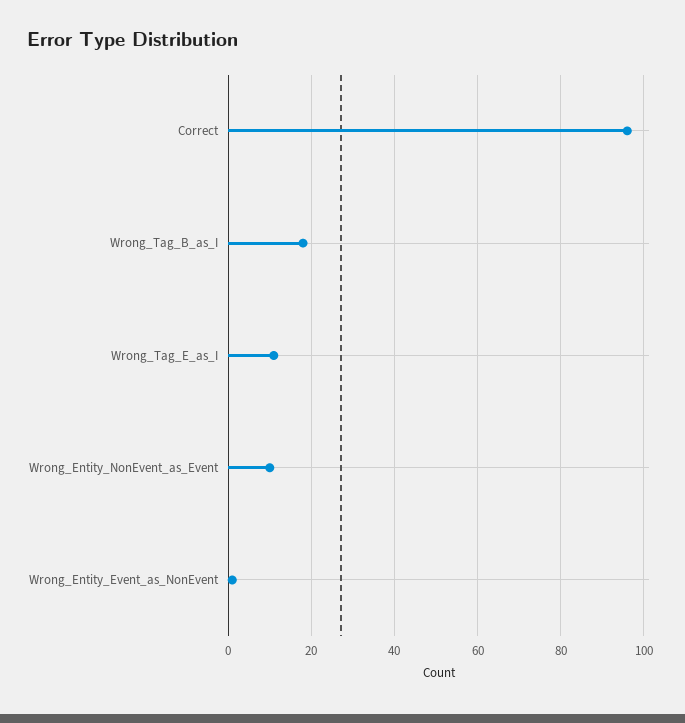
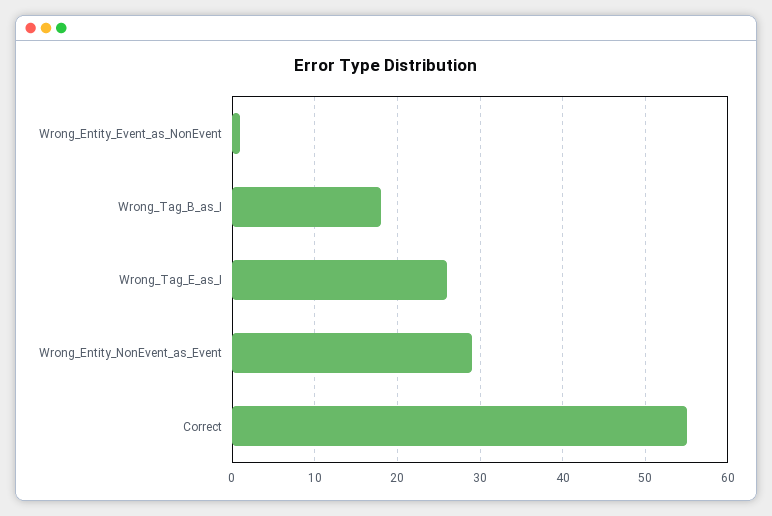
  {
-   "Correct": 95,
+   "Correct": 55,
    "Wrong_Tag_B_as_I": 18,
-   "Wrong_Tag_E_as_I": 10,
+   "Wrong_Tag_E_as_I": 26,
-   "Wrong_Entity_NonEvent_as_Event": 10,
+   "Wrong_Entity_NonEvent_as_Event": 29,
    "Wrong_Entity_Event_as_NonEvent": 1
  }

